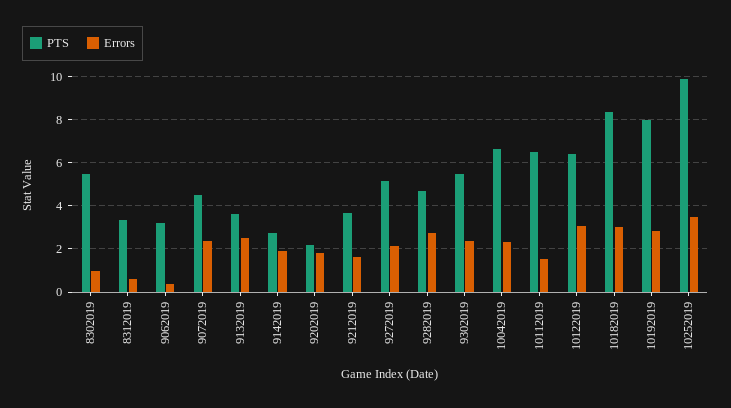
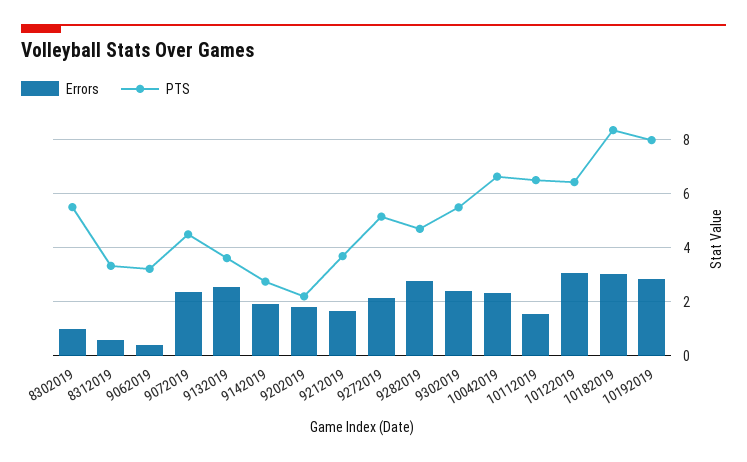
  {
    "PTS": {
      "8302019": 5.5,
      "8312019": 3.25,
      "9062019": 3.25,
      "9072019": 4.5,
      "9132019": 3.5,
      "9142019": 2.75,
      "9202019": 2.25,
      "9212019": 3.75,
      "9272019": 5.25,
      "9282019": 4.75,
      "9302019": 5.5,
      "10042019": 6.75,
      "10112019": 6.5,
      "10122019": 6.5,
      "10182019": 8.25,
-     "10192019": 8,
+     "10192019": 8
-     "10252019": 10
    },
    "Errors": {
      "8302019": 1,
      "8312019": 0.5,
      "9062019": 0.5,
      "9072019": 2.25,
      "9132019": 2.5,
      "9142019": 2,
      "9202019": 1.75,
      "9212019": 1.75,
      "9272019": 2.25,
      "9282019": 2.75,
      "9302019": 2.5,
      "10042019": 2.25,
      "10112019": 1.5,
      "10122019": 3,
      "10182019": 3,
-     "10192019": 2.75,
+     "10192019": 2.75
-     "10252019": 3.5
    }
  }

